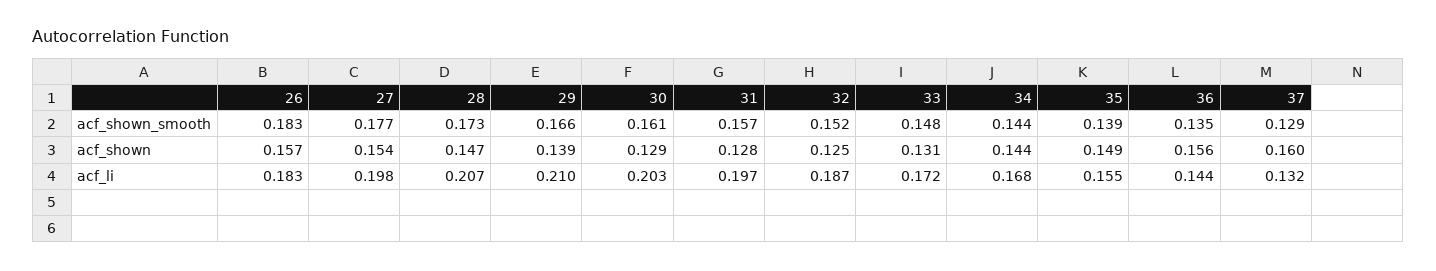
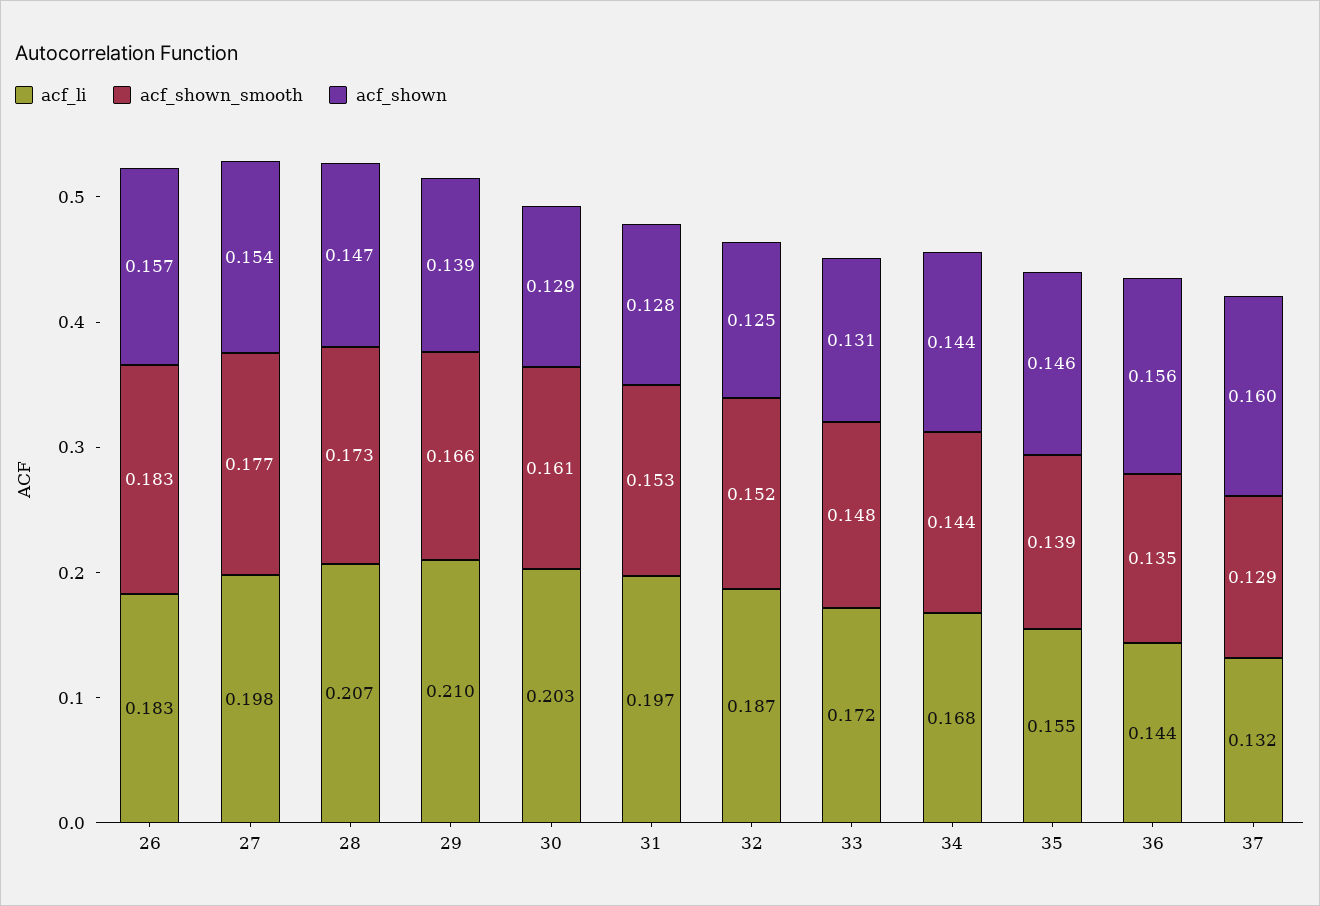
  {
    "acf_shown_smooth": {
      "26": 0.183,
      "27": 0.177,
      "28": 0.173,
      "29": 0.166,
      "30": 0.161,
-     "31": 0.157,
+     "31": 0.153,
      "32": 0.152,
      "33": 0.148,
      "34": 0.144,
      "35": 0.139,
      "36": 0.135,
      "37": 0.129
    },
    "acf_shown": {
      "26": 0.157,
      "27": 0.154,
      "28": 0.147,
      "29": 0.139,
      "30": 0.129,
      "31": 0.128,
      "32": 0.125,
      "33": 0.131,
      "34": 0.144,
-     "35": 0.149,
+     "35": 0.146,
      "36": 0.156,
      "37": 0.16
    },
    "acf_li": {
      "26": 0.183,
      "27": 0.198,
      "28": 0.207,
      "29": 0.21,
      "30": 0.203,
      "31": 0.197,
      "32": 0.187,
      "33": 0.172,
      "34": 0.168,
      "35": 0.155,
      "36": 0.144,
      "37": 0.132
    }
  }

